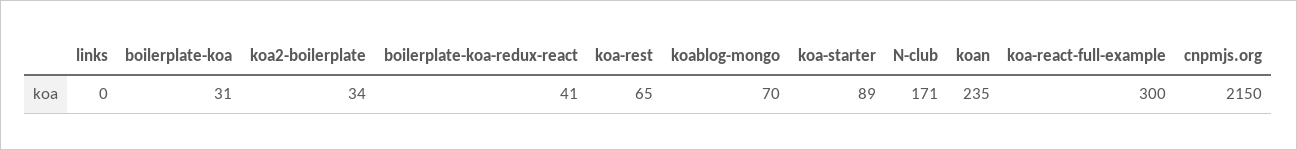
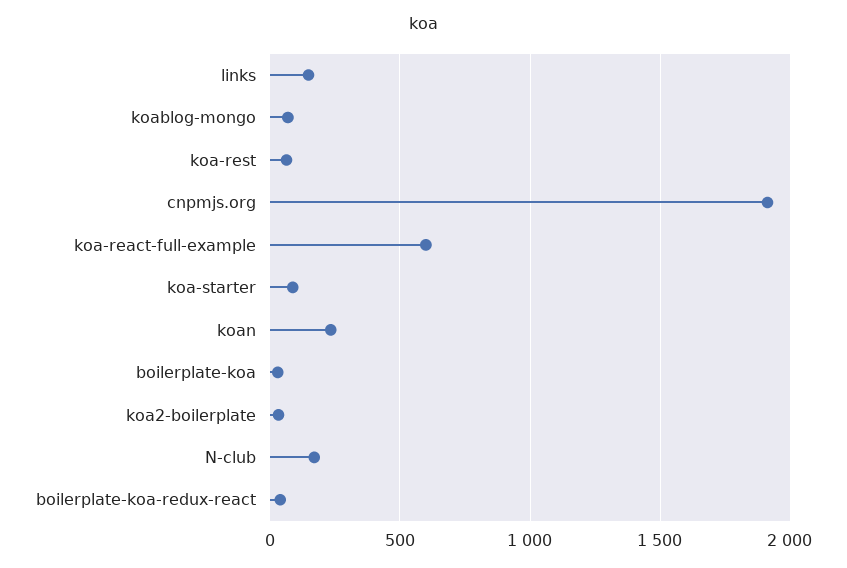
  {
-   "links": 0,
+   "links": 150,
    "boilerplate-koa": 31,
    "koa2-boilerplate": 34,
    "boilerplate-koa-redux-react": 41,
    "koa-rest": 65,
    "koablog-mongo": 70,
    "koa-starter": 89,
    "N-club": 171,
    "koan": 235,
-   "koa-react-full-example": 300,
+   "koa-react-full-example": 600,
-   "cnpmjs.org": 2150
+   "cnpmjs.org": 1900
  }

